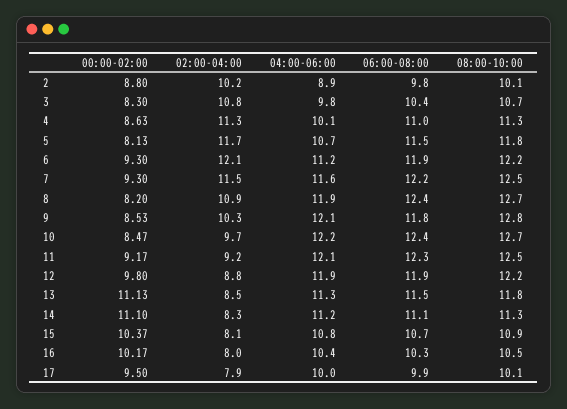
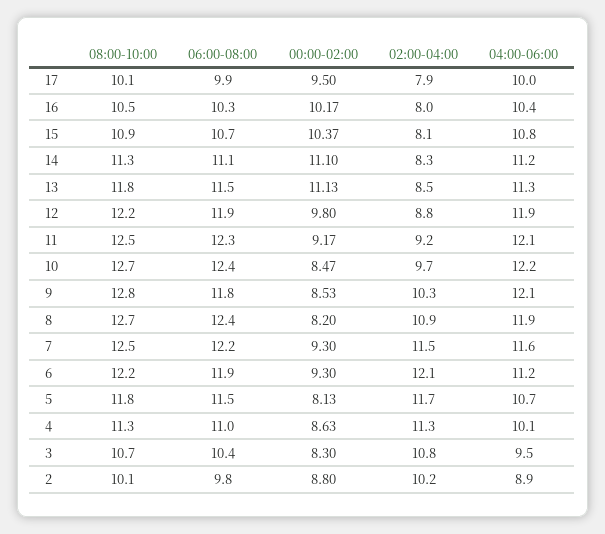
  {
    "00:00-02:00": {
      "2": 8.8,
      "3": 8.3,
      "4": 8.63,
      "5": 8.13,
      "6": 9.3,
      "7": 9.3,
      "8": 8.2,
      "9": 8.53,
      "10": 8.47,
      "11": 9.17,
      "12": 9.8,
      "13": 11.13,
      "14": 11.1,
      "15": 10.37,
      "16": 10.17,
      "17": 9.5
    },
    "02:00-04:00": {
      "2": 10.2,
      "3": 10.8,
      "4": 11.3,
      "5": 11.7,
      "6": 12.1,
      "7": 11.5,
      "8": 10.9,
      "9": 10.3,
      "10": 9.7,
      "11": 9.2,
      "12": 8.8,
      "13": 8.5,
      "14": 8.3,
      "15": 8.1,
      "16": 8,
      "17": 7.9
    },
    "04:00-06:00": {
      "2": 8.9,
-     "3": 9.8,
+     "3": 9.5,
      "4": 10.1,
      "5": 10.7,
      "6": 11.2,
      "7": 11.6,
      "8": 11.9,
      "9": 12.1,
      "10": 12.2,
      "11": 12.1,
      "12": 11.9,
      "13": 11.3,
      "14": 11.2,
      "15": 10.8,
      "16": 10.4,
      "17": 10
    },
    "06:00-08:00": {
      "2": 9.8,
      "3": 10.4,
      "4": 11,
      "5": 11.5,
      "6": 11.9,
      "7": 12.2,
      "8": 12.4,
      "9": 11.8,
      "10": 12.4,
      "11": 12.3,
      "12": 11.9,
      "13": 11.5,
      "14": 11.1,
      "15": 10.7,
      "16": 10.3,
      "17": 9.9
    },
    "08:00-10:00": {
      "2": 10.1,
      "3": 10.7,
      "4": 11.3,
      "5": 11.8,
      "6": 12.2,
      "7": 12.5,
      "8": 12.7,
      "9": 12.8,
      "10": 12.7,
      "11": 12.5,
      "12": 12.2,
      "13": 11.8,
      "14": 11.3,
      "15": 10.9,
      "16": 10.5,
      "17": 10.1
    }
  }

